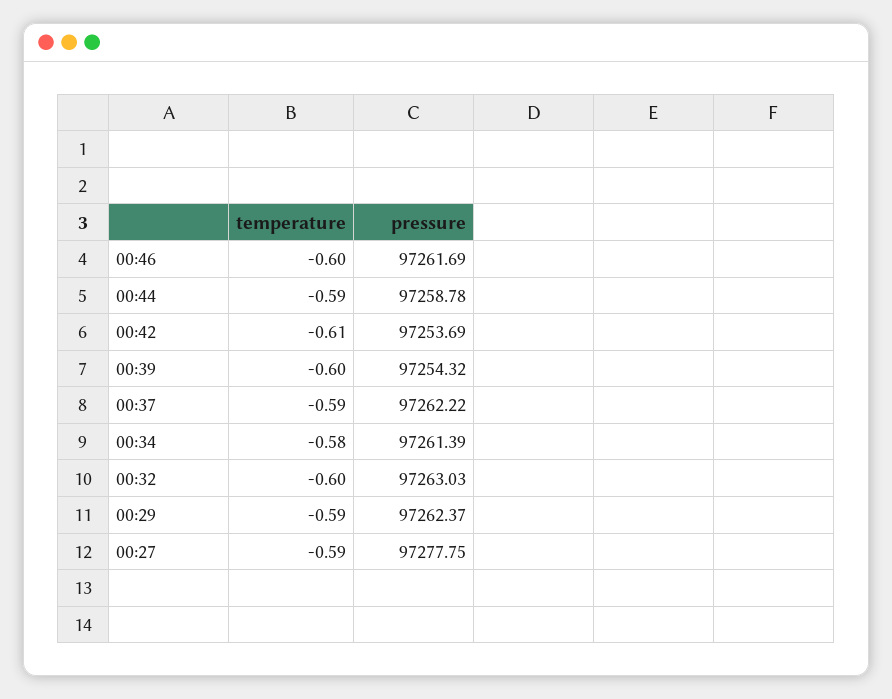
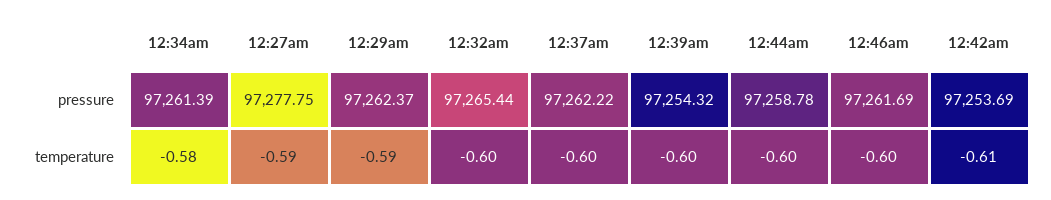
  {
    "temperature": {
      "00:46": -0.6,
-     "00:44": -0.59,
+     "00:44": -0.6,
      "00:42": -0.61,
      "00:39": -0.6,
-     "00:37": -0.59,
+     "00:37": -0.6,
      "00:34": -0.58,
      "00:32": -0.6,
      "00:29": -0.59,
      "00:27": -0.59
    },
    "pressure": {
      "00:46": 97261.69,
      "00:44": 97258.78,
      "00:42": 97253.69,
      "00:39": 97254.32,
      "00:37": 97262.22,
      "00:34": 97261.39,
-     "00:32": 97263.03,
+     "00:32": 97265.44,
      "00:29": 97262.37,
      "00:27": 97277.75
    }
  }

